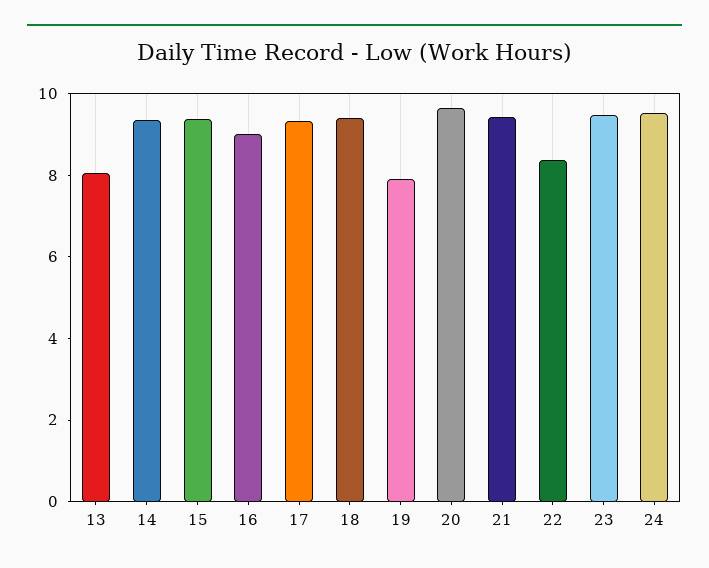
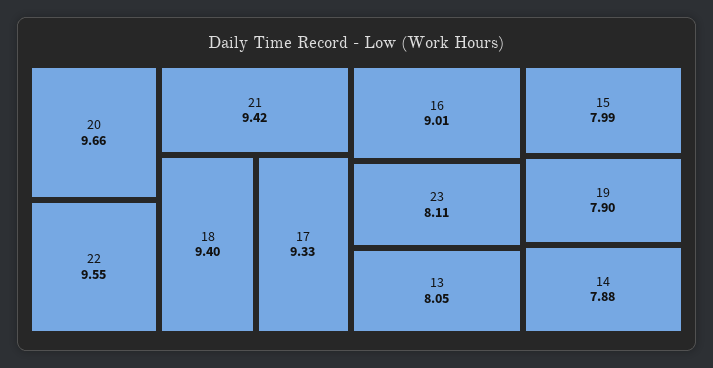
  {
    "13": 8.05,
-   "14": 9.5,
+   "14": 7.88,
-   "15": 9.5,
+   "15": 7.99,
    "16": 9.01,
    "17": 9.33,
    "18": 9.4,
    "19": 7.9,
    "20": 9.66,
    "21": 9.42,
-   "22": 8.5,
+   "22": 9.55,
-   "23": 9.5,
+   "23": 8.11
-   "24": 9.5
  }

